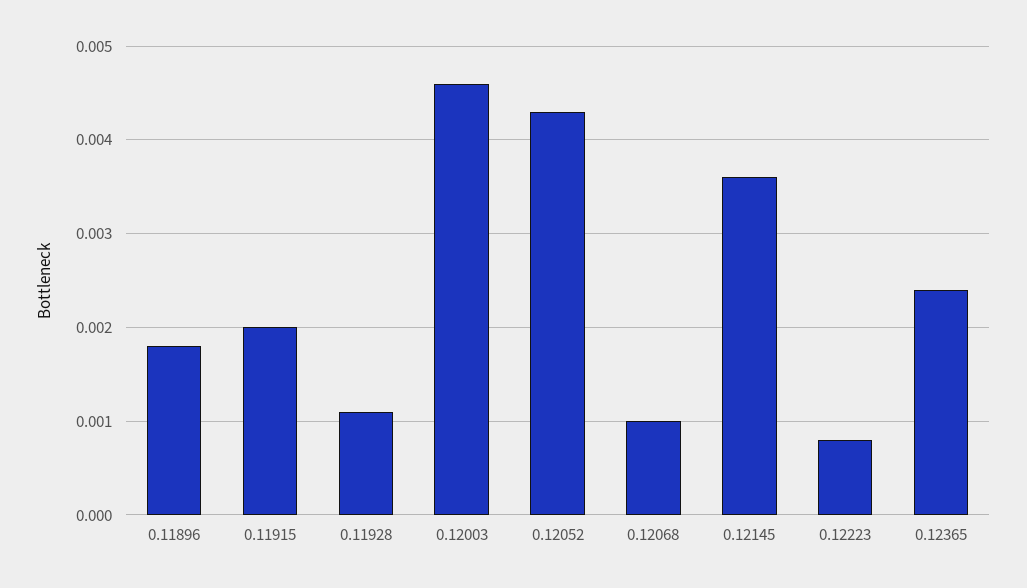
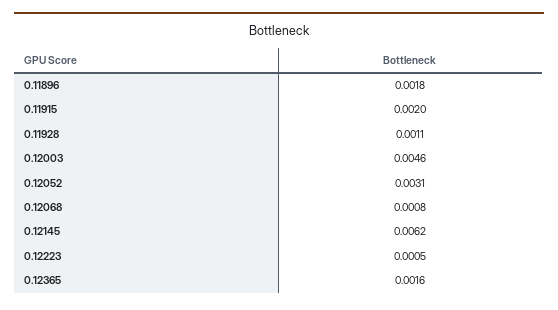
  {
    "0.11896": 0.0018,
    "0.11915": 0.002,
    "0.11928": 0.0011,
    "0.12003": 0.0046,
-   "0.12052": 0.0043,
+   "0.12052": 0.0031,
-   "0.12068": 0.001,
+   "0.12068": 0.0008,
-   "0.12145": 0.0036,
+   "0.12145": 0.0062,
-   "0.12223": 0.0008,
+   "0.12223": 0.0005,
-   "0.12365": 0.0024
+   "0.12365": 0.0016
  }

